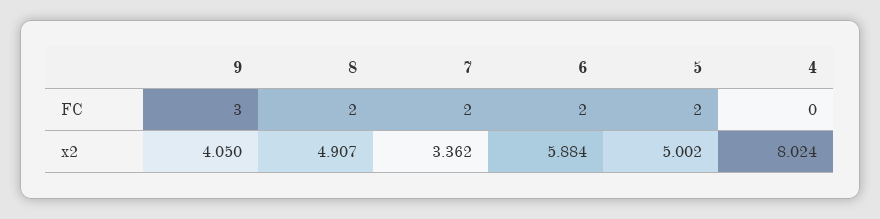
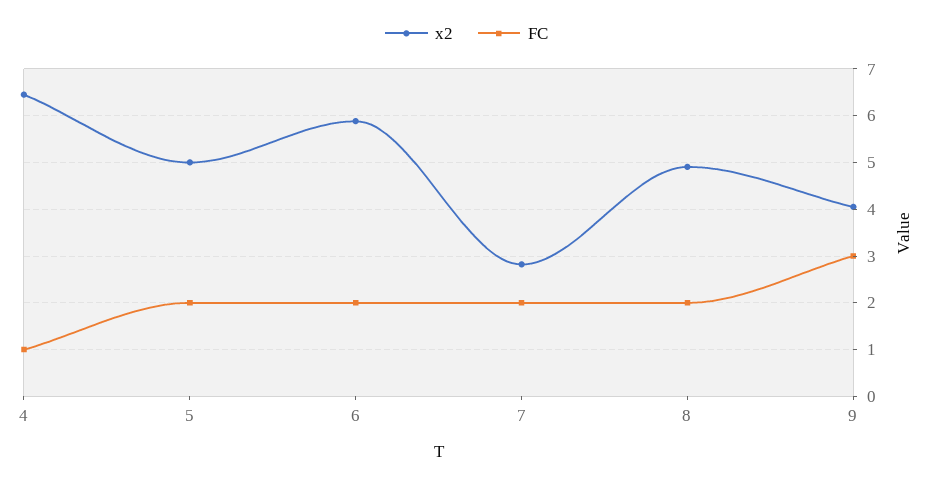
  {
    "FC": {
      "9": 3,
      "8": 2,
      "7": 2,
      "6": 2,
      "5": 2,
-     "4": 0
+     "4": 1
    },
    "x2": {
      "9": 4.05,
      "8": 4.907,
-     "7": 3.362,
+     "7": 2.8,
      "6": 5.884,
      "5": 5.002,
-     "4": 8.024
+     "4": 6.4
    }
  }

